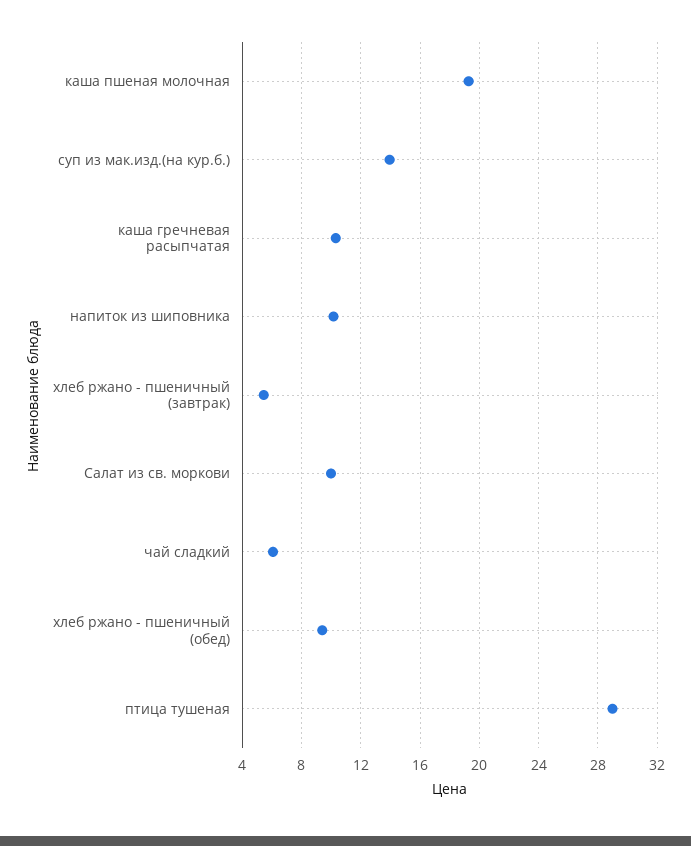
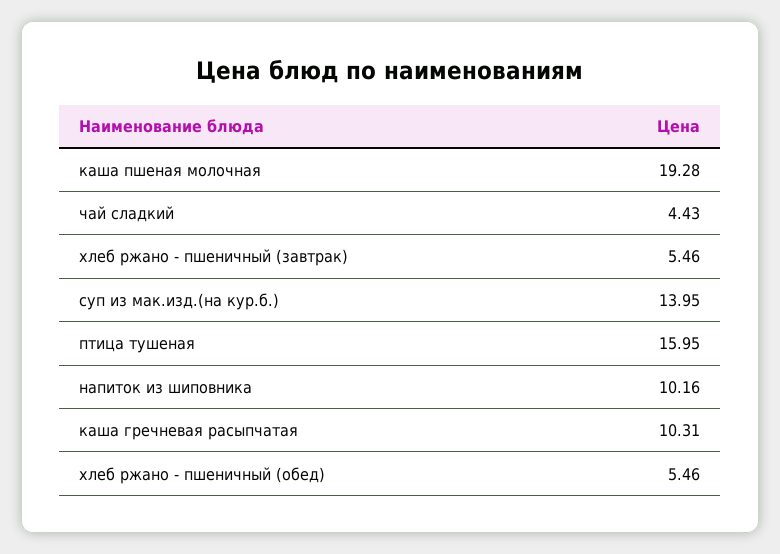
  {
    "каша пшеная молочная": 19.28,
    "суп из мак.изд.(на кур.б.)": 13.95,
    "каша гречневая расыпчатая": 10.31,
    "напиток из шиповника": 10.16,
    "хлеб ржано - пшеничный (завтрак)": 5.46,
-   "Салат из св. моркови": 10,
-   "чай сладкий": 6,
+   "чай сладкий": 4.43,
-   "хлеб ржано - пшеничный (обед)": 9.5,
+   "хлеб ржано - пшеничный (обед)": 5.46,
-   "птица тушеная": 29
+   "птица тушеная": 15.95
  }

